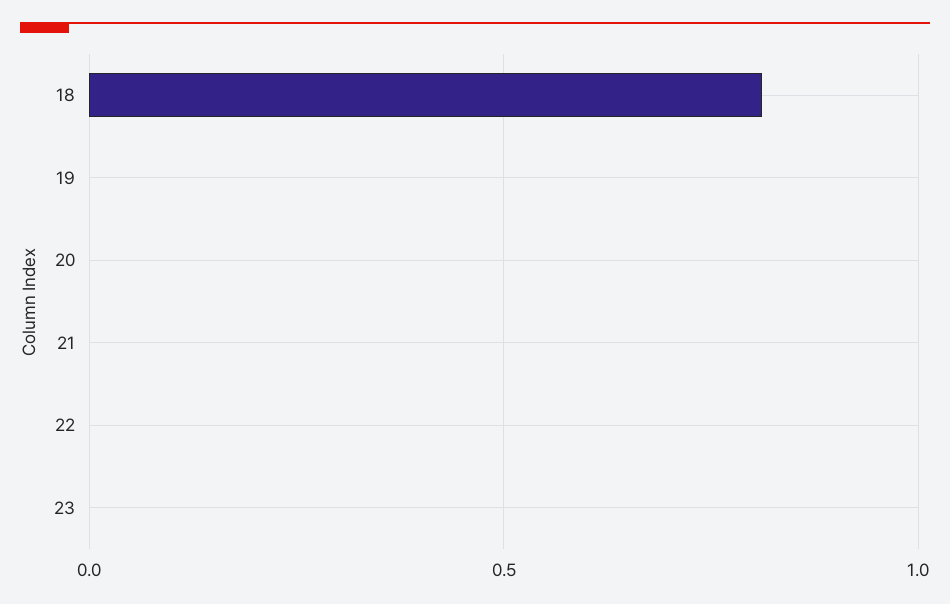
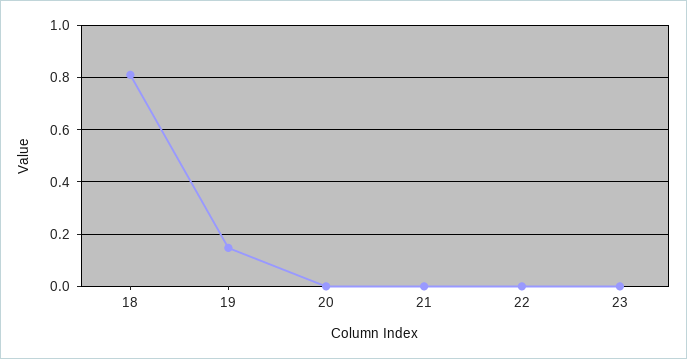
  {
    "18": 0.8,
-   "19": 0,
+   "19": 0.15,
    "20": 0,
    "21": 0,
    "22": 0,
    "23": 0
  }

